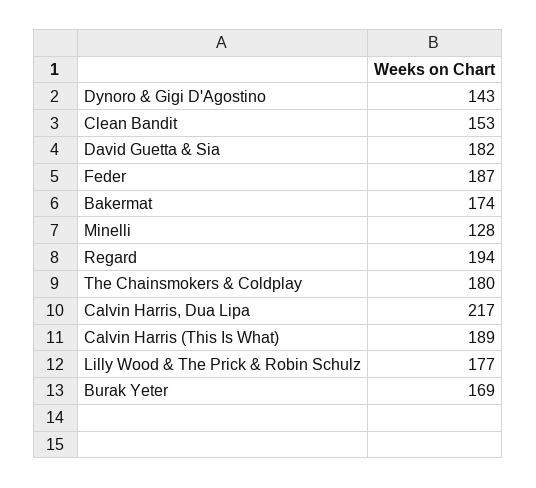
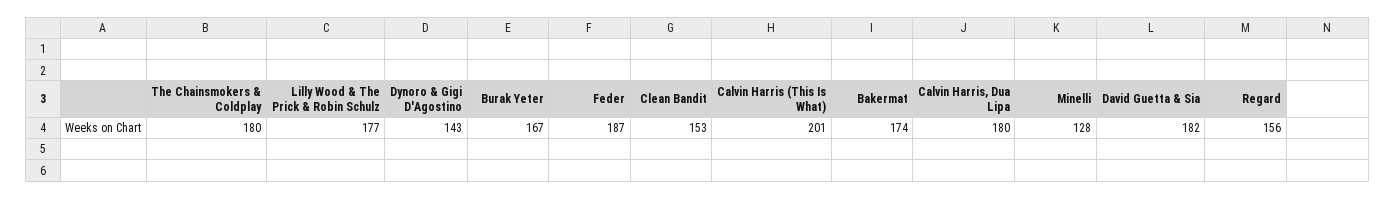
  {
    "Dynoro & Gigi D'Agostino": 143,
    "Clean Bandit": 153,
    "David Guetta & Sia": 182,
    "Feder": 187,
    "Bakermat": 174,
    "Minelli": 128,
-   "Regard": 194,
+   "Regard": 156,
    "The Chainsmokers & Coldplay": 180,
-   "Calvin Harris, Dua Lipa": 217,
+   "Calvin Harris, Dua Lipa": 180,
-   "Calvin Harris (This Is What)": 189,
+   "Calvin Harris (This Is What)": 201,
    "Lilly Wood & The Prick & Robin Schulz": 177,
-   "Burak Yeter": 169
+   "Burak Yeter": 167
  }

